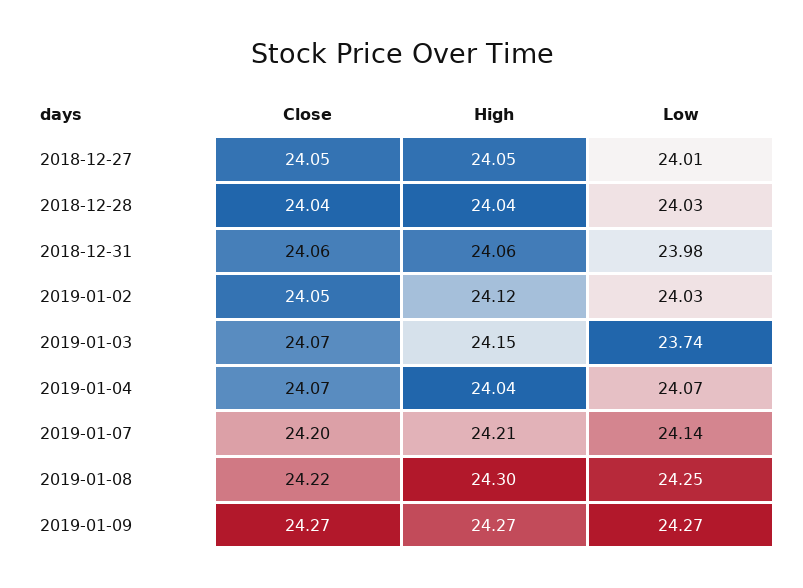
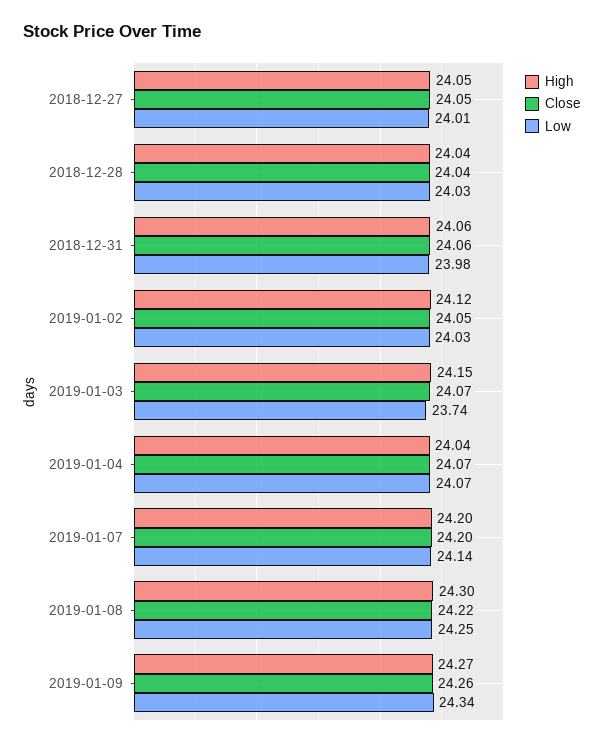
  {
    "Close": {
      "2018-12-27": 24.05,
      "2018-12-28": 24.04,
      "2018-12-31": 24.06,
      "2019-01-02": 24.05,
      "2019-01-03": 24.07,
      "2019-01-04": 24.07,
      "2019-01-07": 24.2,
      "2019-01-08": 24.22,
-     "2019-01-09": 24.27
+     "2019-01-09": 24.26
    },
    "High": {
      "2018-12-27": 24.05,
      "2018-12-28": 24.04,
      "2018-12-31": 24.06,
      "2019-01-02": 24.12,
      "2019-01-03": 24.15,
      "2019-01-04": 24.04,
-     "2019-01-07": 24.21,
+     "2019-01-07": 24.2,
      "2019-01-08": 24.3,
      "2019-01-09": 24.27
    },
    "Low": {
      "2018-12-27": 24.01,
      "2018-12-28": 24.03,
      "2018-12-31": 23.98,
      "2019-01-02": 24.03,
      "2019-01-03": 23.74,
      "2019-01-04": 24.07,
      "2019-01-07": 24.14,
      "2019-01-08": 24.25,
-     "2019-01-09": 24.27
+     "2019-01-09": 24.34
    }
  }

